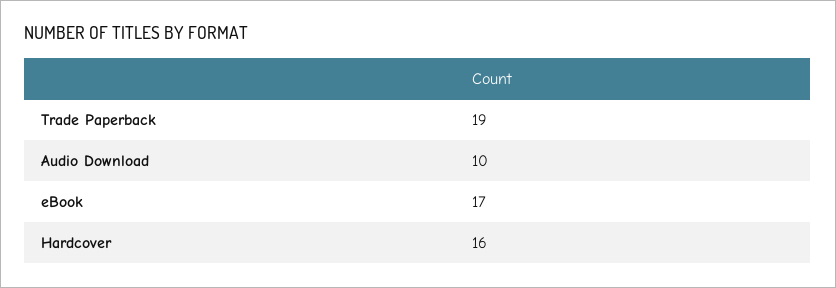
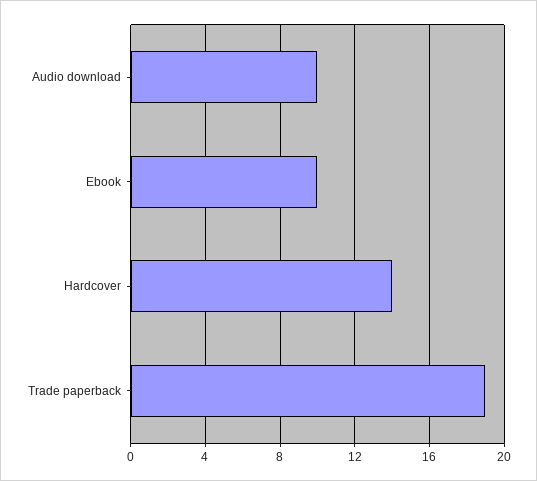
  {
    "Trade Paperback": 19,
    "Audio Download": 10,
-   "eBook": 17,
+   "eBook": 10,
-   "Hardcover": 16
+   "Hardcover": 14
  }

